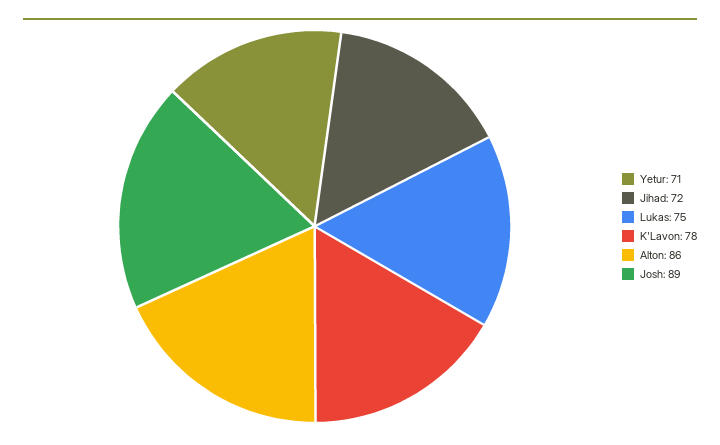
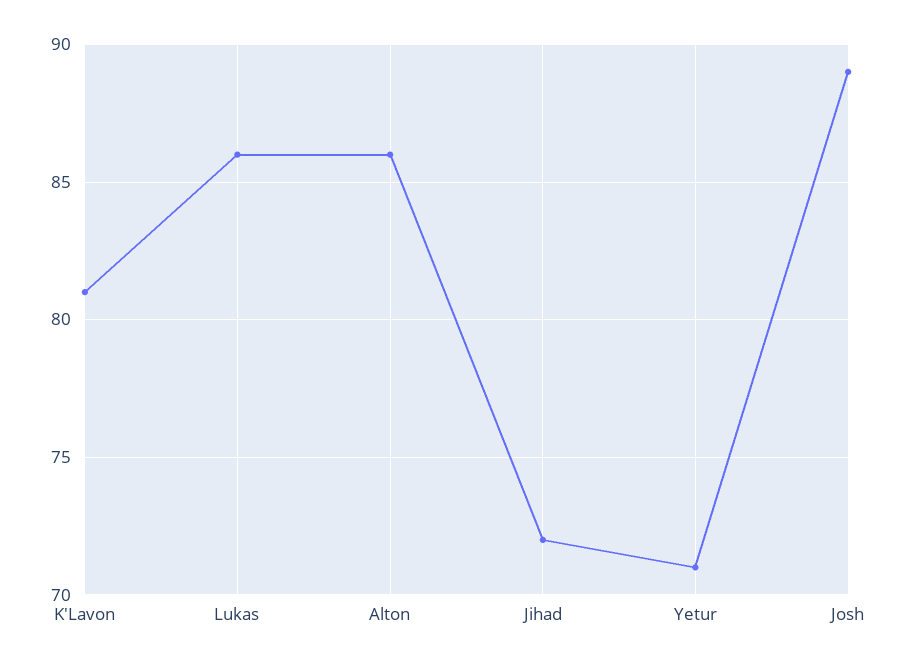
  {
    "Yetur": 71,
    "Jihad": 72,
-   "Lukas": 75,
+   "Lukas": 86,
-   "K'Lavon": 78,
+   "K'Lavon": 81,
    "Alton": 86,
    "Josh": 89
  }

